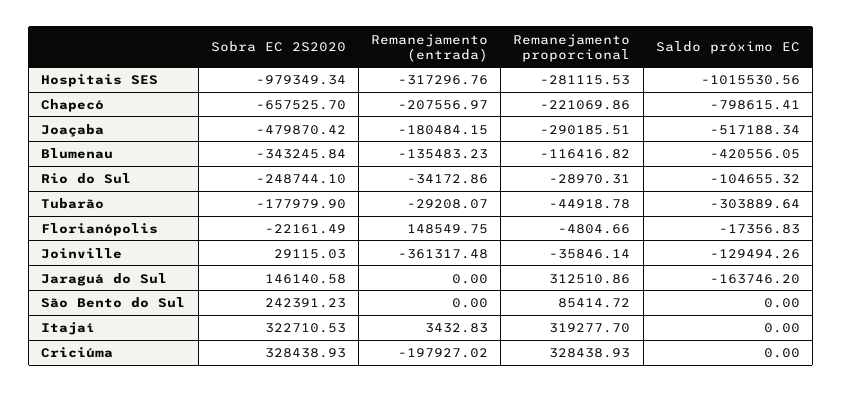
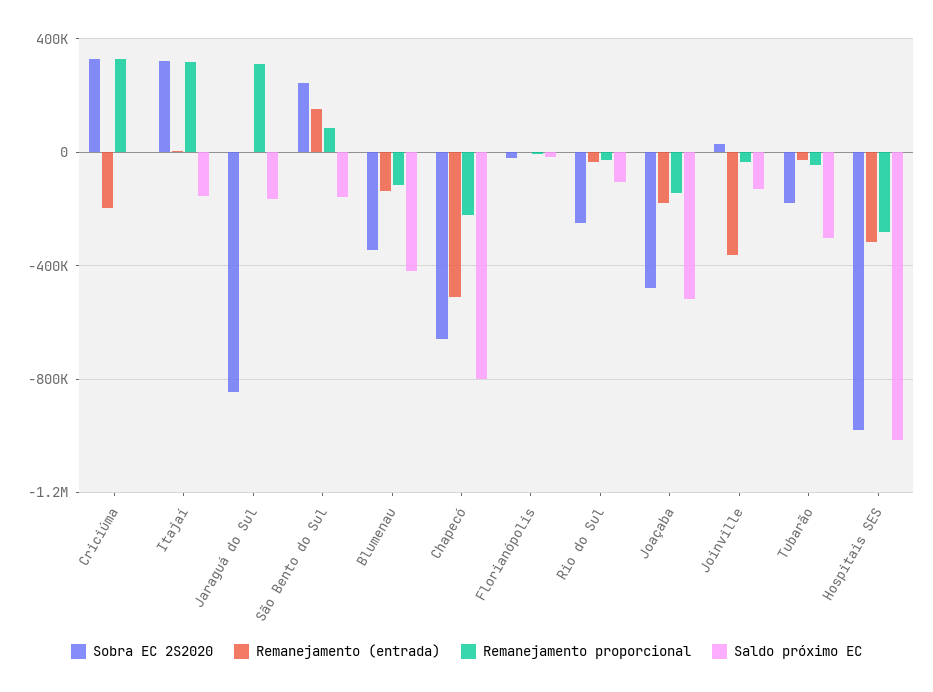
  {
    "Sobra EC 2S2020": {
      "Hospitais SES": -979349.34,
      "Chapecó": -657525.7,
      "Joaçaba": -479870.42,
      "Blumenau": -343245.84,
      "Rio do Sul": -248744.1,
      "Tubarão": -177979.9,
      "Florianópolis": -22161.49,
      "Joinville": 29115.03,
-     "Jaraguá do Sul": 146140.58,
+     "Jaraguá do Sul": -850000,
      "São Bento do Sul": 242391.23,
      "Itajaí": 322710.53,
      "Criciúma": 328438.93
    },
    "Remanejamento (entrada)": {
      "Hospitais SES": -317296.76,
-     "Chapecó": -207556.97,
+     "Chapecó": -500000,
      "Joaçaba": -180484.15,
      "Blumenau": -135483.23,
      "Rio do Sul": -34172.86,
      "Tubarão": -29208.07,
-     "Florianópolis": 148549.75,
+     "Florianópolis": 0,
      "Joinville": -361317.48,
      "Jaraguá do Sul": 0,
-     "São Bento do Sul": 0,
+     "São Bento do Sul": 150000,
      "Itajaí": 3432.83,
      "Criciúma": -197927.02
    },
    "Remanejamento proporcional": {
      "Hospitais SES": -281115.53,
      "Chapecó": -221069.86,
-     "Joaçaba": -290185.51,
+     "Joaçaba": -150000,
      "Blumenau": -116416.82,
      "Rio do Sul": -28970.31,
      "Tubarão": -44918.78,
      "Florianópolis": -4804.66,
      "Joinville": -35846.14,
      "Jaraguá do Sul": 312510.86,
      "São Bento do Sul": 85414.72,
      "Itajaí": 319277.7,
      "Criciúma": 328438.93
    },
    "Saldo próximo EC": {
      "Hospitais SES": -1015530.56,
      "Chapecó": -798615.41,
      "Joaçaba": -517188.34,
      "Blumenau": -420556.05,
      "Rio do Sul": -104655.32,
      "Tubarão": -303889.64,
      "Florianópolis": -17356.83,
      "Joinville": -129494.26,
      "Jaraguá do Sul": -163746.2,
-     "São Bento do Sul": 0,
+     "São Bento do Sul": -150000,
-     "Itajaí": 0,
+     "Itajaí": -150000,
      "Criciúma": 0
    }
  }

